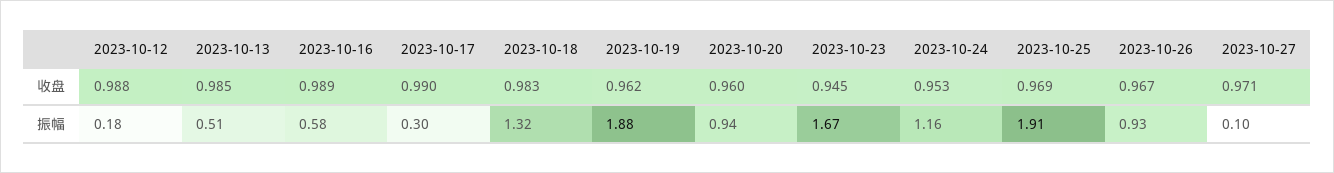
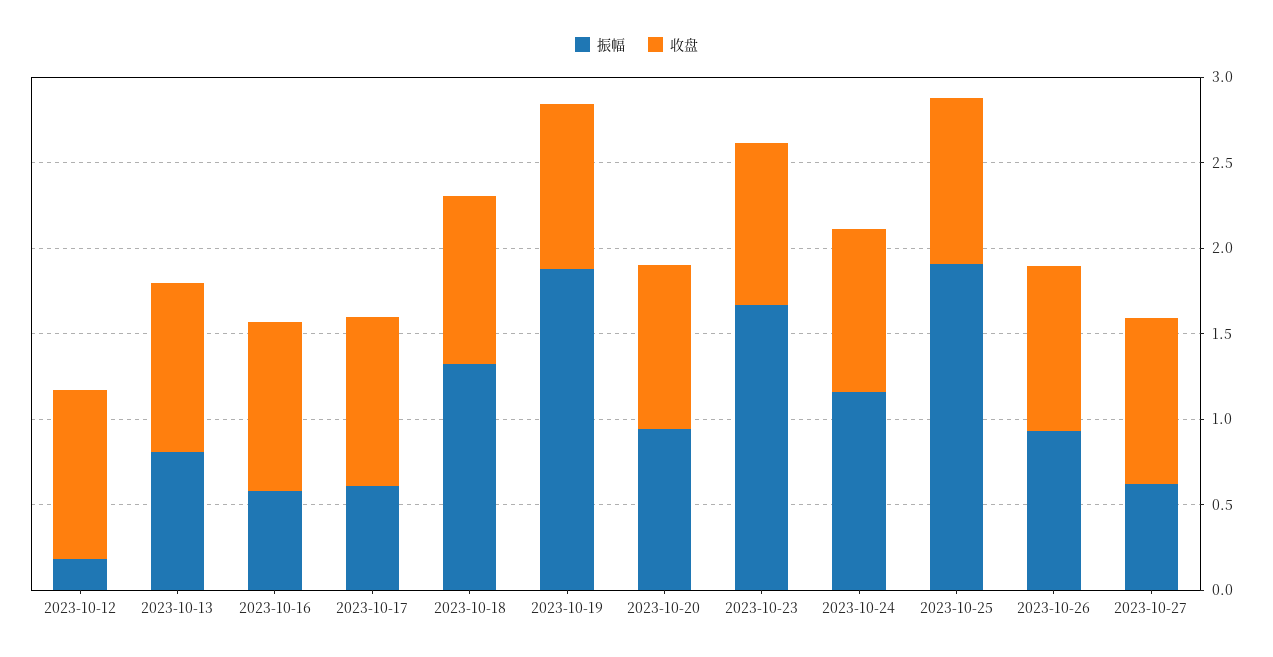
  {
    "收盘": {
      "2023-10-12": 0.988,
      "2023-10-13": 0.985,
      "2023-10-16": 0.989,
      "2023-10-17": 0.99,
      "2023-10-18": 0.983,
      "2023-10-19": 0.962,
      "2023-10-20": 0.96,
      "2023-10-23": 0.945,
      "2023-10-24": 0.953,
      "2023-10-25": 0.969,
      "2023-10-26": 0.967,
      "2023-10-27": 0.971
    },
    "振幅": {
      "2023-10-12": 0.18,
-     "2023-10-13": 0.51,
+     "2023-10-13": 0.8,
      "2023-10-16": 0.58,
-     "2023-10-17": 0.3,
+     "2023-10-17": 0.6,
      "2023-10-18": 1.32,
      "2023-10-19": 1.88,
      "2023-10-20": 0.94,
      "2023-10-23": 1.67,
      "2023-10-24": 1.16,
      "2023-10-25": 1.91,
      "2023-10-26": 0.93,
-     "2023-10-27": 0.1
+     "2023-10-27": 0.6
    }
  }

